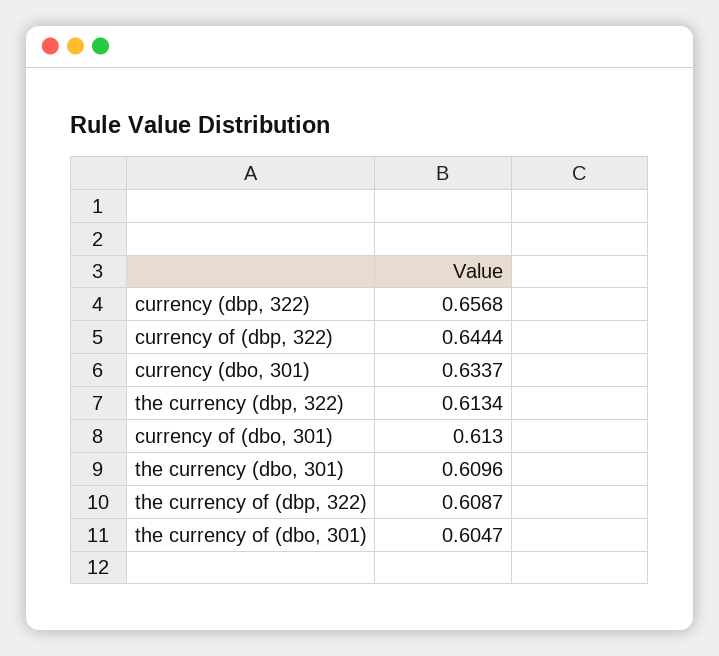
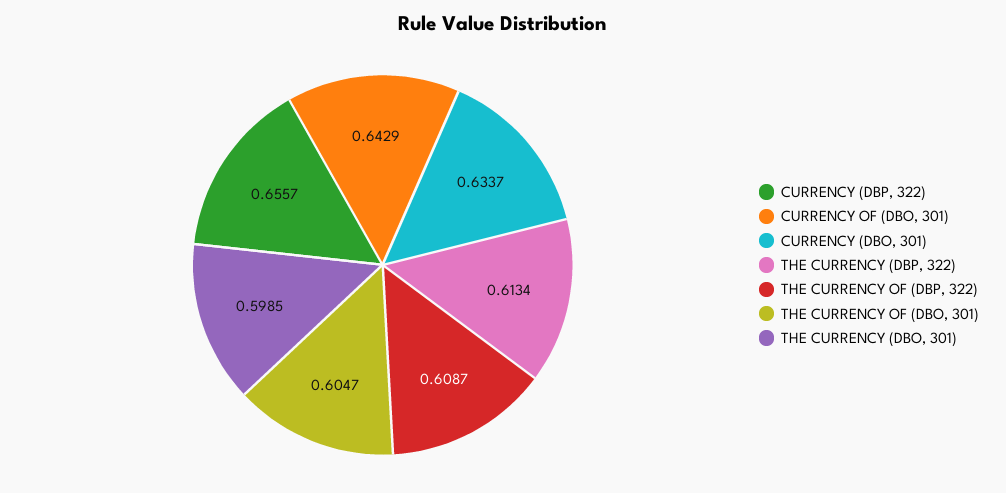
  {
-   "currency (dbp, 322)": 0.6568,
+   "currency (dbp, 322)": 0.6557,
-   "currency of (dbp, 322)": 0.6444,
    "currency (dbo, 301)": 0.6337,
    "the currency (dbp, 322)": 0.6134,
-   "currency of (dbo, 301)": 0.613,
+   "currency of (dbo, 301)": 0.6429,
-   "the currency (dbo, 301)": 0.6096,
+   "the currency (dbo, 301)": 0.5985,
    "the currency of (dbp, 322)": 0.6087,
    "the currency of (dbo, 301)": 0.6047
  }

